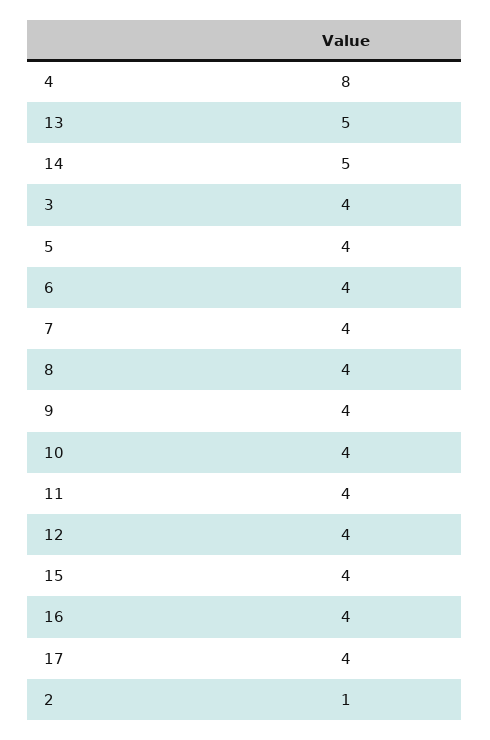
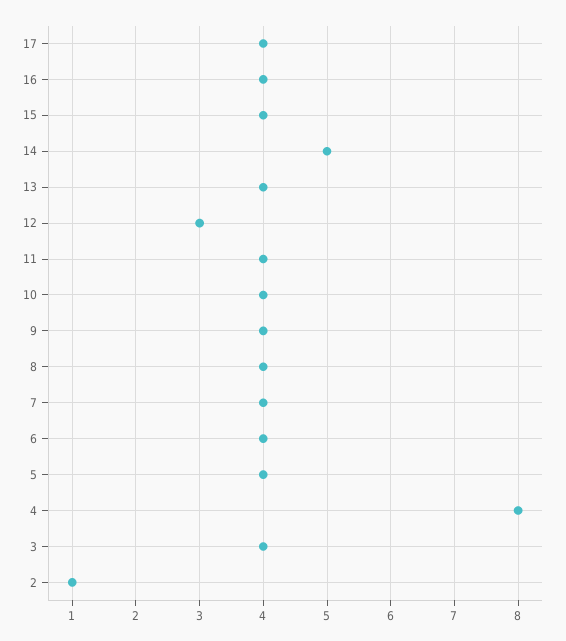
  {
    "4": 8,
-   "13": 5,
+   "13": 4,
    "14": 5,
    "3": 4,
    "5": 4,
    "6": 4,
    "7": 4,
    "8": 4,
    "9": 4,
    "10": 4,
    "11": 4,
-   "12": 4,
+   "12": 3,
    "15": 4,
    "16": 4,
    "17": 4,
    "2": 1
  }

